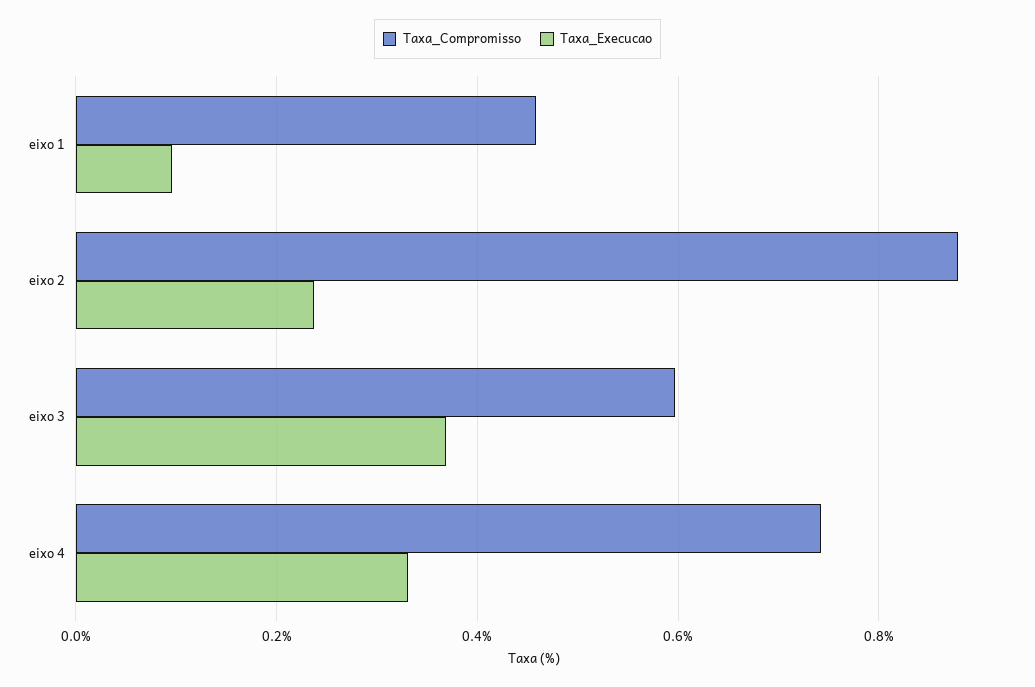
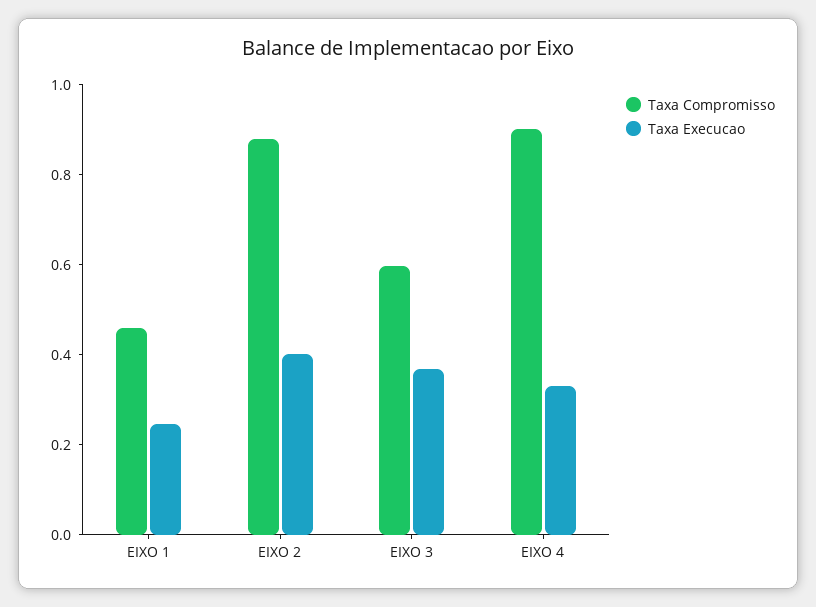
  {
    "Taxa_Compromisso": {
      "eixo 1": 0.46,
      "eixo 2": 0.88,
      "eixo 3": 0.6,
-     "eixo 4": 0.74
+     "eixo 4": 0.9
    },
    "Taxa_Execucao": {
-     "eixo 1": 0.1,
+     "eixo 1": 0.25,
-     "eixo 2": 0.24,
+     "eixo 2": 0.4,
      "eixo 3": 0.36,
      "eixo 4": 0.34
    }
  }

